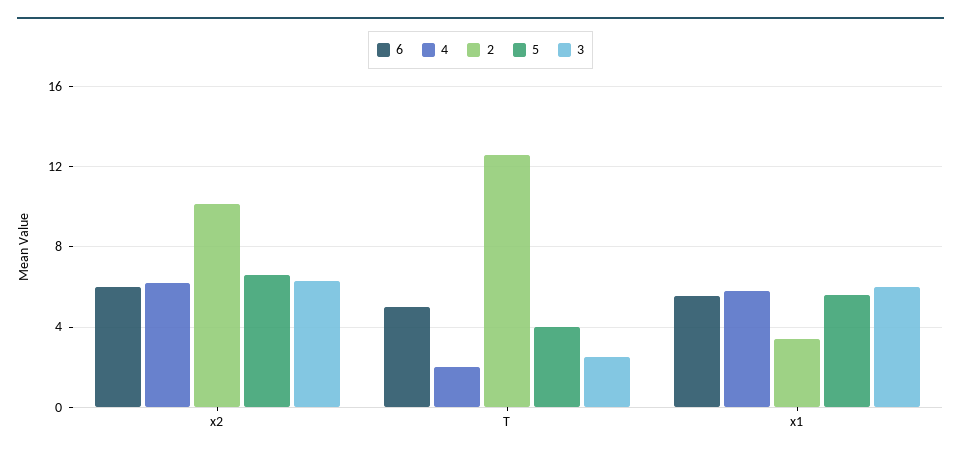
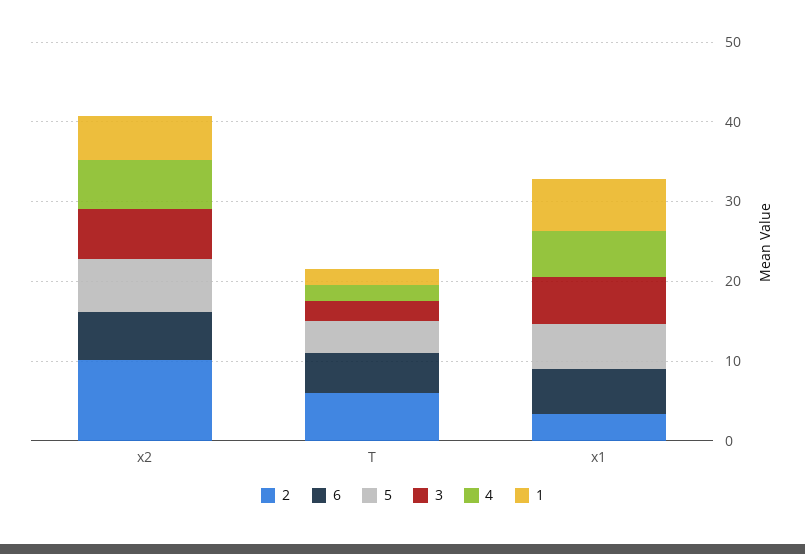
  {
    "6": {
      "x2": 6,
      "T": 5,
      "x1": 5.5
    },
    "4": {
      "x2": 6,
      "T": 2,
      "x1": 6
    },
    "2": {
      "x2": 10,
-     "T": 12.5,
+     "T": 6,
      "x1": 3.5
    },
    "5": {
      "x2": 6.5,
      "T": 4,
      "x1": 5.5
    },
    "3": {
      "x2": 6.5,
      "T": 2.5,
      "x1": 6
-   }
+   },
+   "1": {
+     "x2": 6,
+     "T": 2,
+     "x1": 6
+   }
  }

